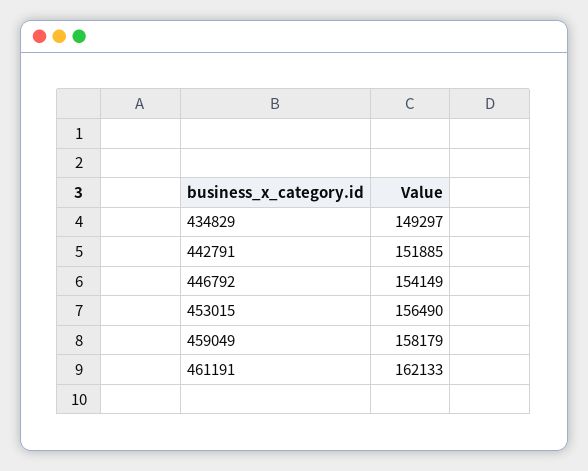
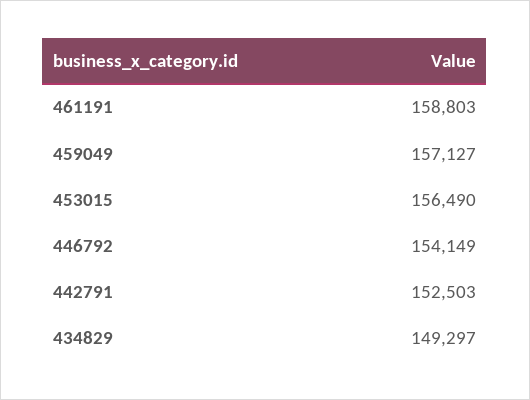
  {
    "434829": 149297,
-   "442791": 151885,
+   "442791": 152503,
    "446792": 154149,
    "453015": 156490,
-   "459049": 158179,
+   "459049": 157127,
-   "461191": 162133
+   "461191": 158803
  }

